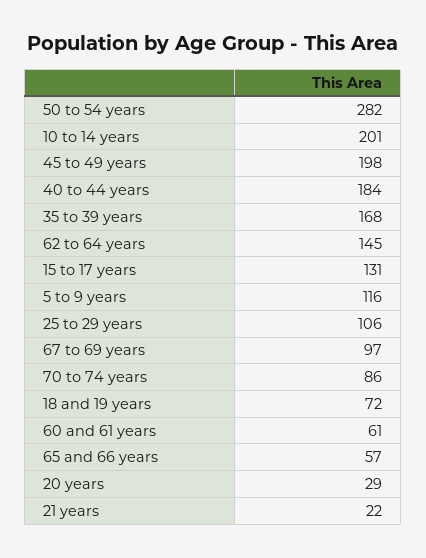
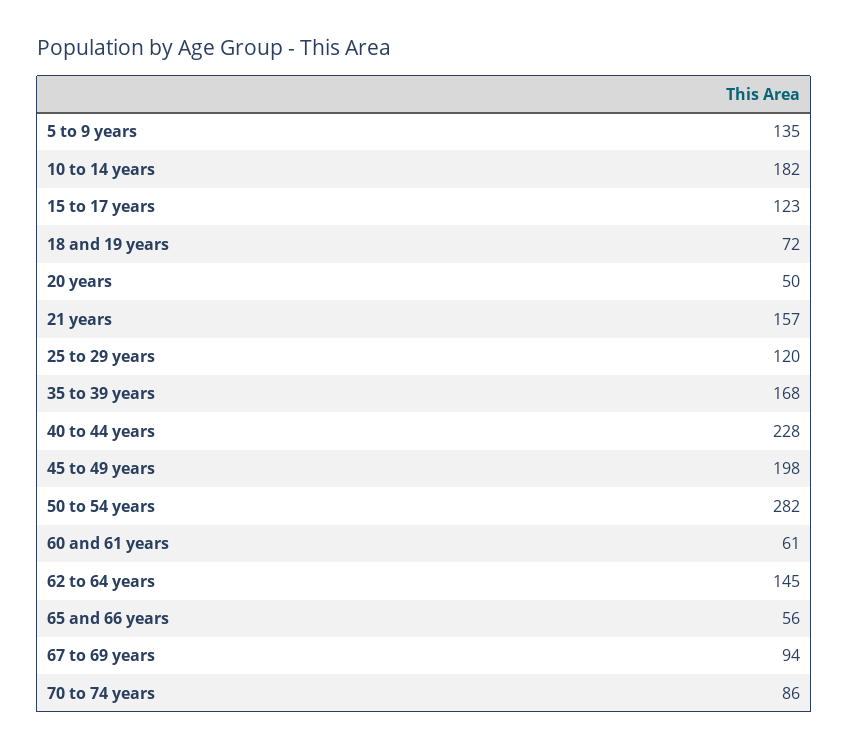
  {
    "50 to 54 years": 282,
-   "10 to 14 years": 201,
+   "10 to 14 years": 182,
    "45 to 49 years": 198,
-   "40 to 44 years": 184,
+   "40 to 44 years": 228,
    "35 to 39 years": 168,
    "62 to 64 years": 145,
-   "15 to 17 years": 131,
+   "15 to 17 years": 123,
-   "5 to 9 years": 116,
+   "5 to 9 years": 135,
-   "25 to 29 years": 106,
+   "25 to 29 years": 120,
-   "67 to 69 years": 97,
+   "67 to 69 years": 94,
    "70 to 74 years": 86,
    "18 and 19 years": 72,
    "60 and 61 years": 61,
-   "65 and 66 years": 57,
+   "65 and 66 years": 56,
-   "20 years": 29,
+   "20 years": 50,
-   "21 years": 22
+   "21 years": 157
  }

